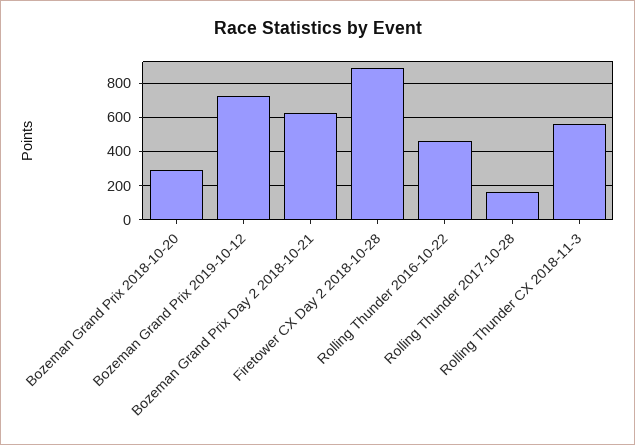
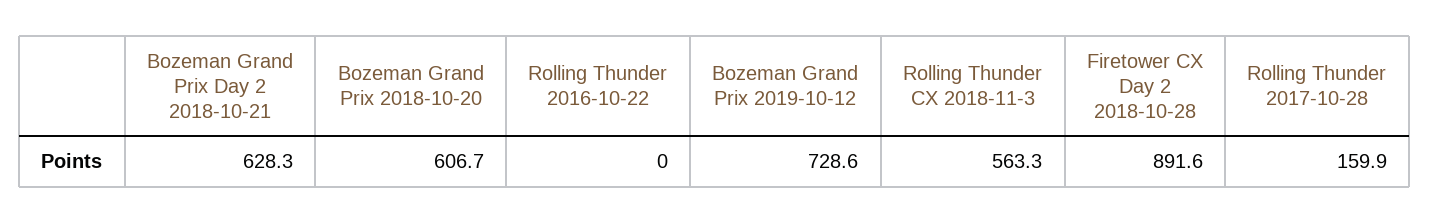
  {
-   "Bozeman Grand Prix 2018-10-20": 300,
+   "Bozeman Grand Prix 2018-10-20": 606.7,
    "Bozeman Grand Prix 2019-10-12": 728.6,
    "Bozeman Grand Prix Day 2 2018-10-21": 628.3,
    "Firetower CX Day 2 2018-10-28": 891.6,
-   "Rolling Thunder 2016-10-22": 450,
+   "Rolling Thunder 2016-10-22": 0,
    "Rolling Thunder 2017-10-28": 159.9,
    "Rolling Thunder CX 2018-11-3": 563.3
  }

